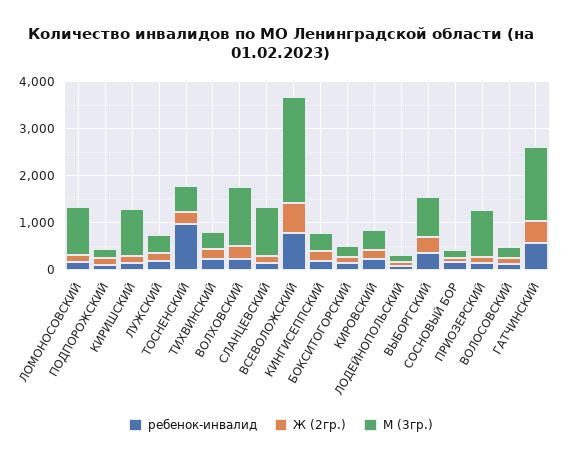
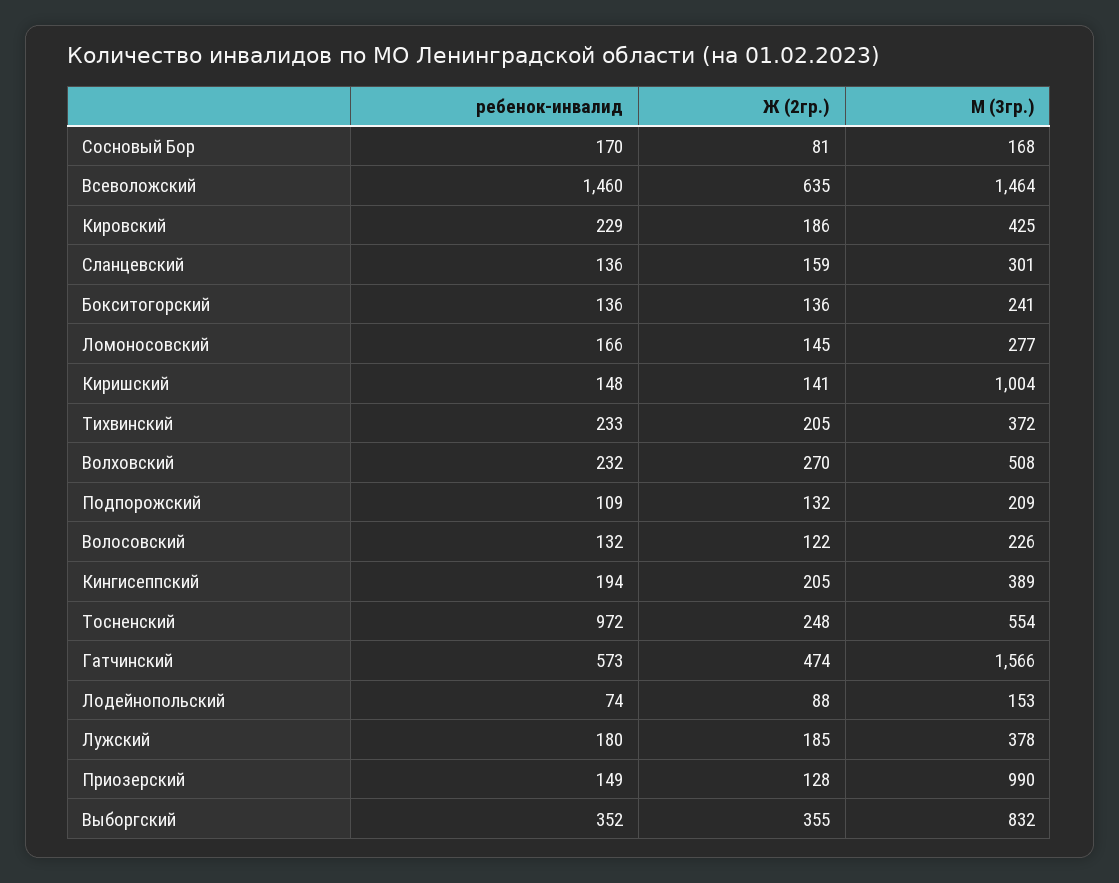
  {
    "ребенок-инвалид": {
      "ЛОМОНОСОВСКИЙ": 166,
      "ПОДПОРОЖСКИЙ": 109,
      "КИРИШСКИЙ": 148,
      "ЛУЖСКИЙ": 180,
      "ТОСНЕНСКИЙ": 972,
      "ТИХВИНСКИЙ": 233,
      "ВОЛХОВСКИЙ": 232,
      "СЛАНЦЕВСКИЙ": 136,
-     "ВСЕВОЛОЖСКИЙ": 800,
+     "ВСЕВОЛОЖСКИЙ": 1460,
      "КИНГИСЕППСКИЙ": 194,
      "БОКСИТОГОРСКИЙ": 136,
      "КИРОВСКИЙ": 229,
      "ЛОДЕЙНОПОЛЬСКИЙ": 74,
      "ВЫБОРГСКИЙ": 352,
      "СОСНОВЫЙ БОР": 170,
      "ПРИОЗЕРСКИЙ": 149,
      "ВОЛОСОВСКИЙ": 132,
      "ГАТЧИНСКИЙ": 573
    },
    "Ж (2гр.)": {
      "ЛОМОНОСОВСКИЙ": 145,
      "ПОДПОРОЖСКИЙ": 132,
      "КИРИШСКИЙ": 141,
      "ЛУЖСКИЙ": 185,
      "ТОСНЕНСКИЙ": 248,
      "ТИХВИНСКИЙ": 205,
      "ВОЛХОВСКИЙ": 270,
      "СЛАНЦЕВСКИЙ": 159,
      "ВСЕВОЛОЖСКИЙ": 635,
      "КИНГИСЕППСКИЙ": 205,
      "БОКСИТОГОРСКИЙ": 136,
      "КИРОВСКИЙ": 186,
      "ЛОДЕЙНОПОЛЬСКИЙ": 88,
      "ВЫБОРГСКИЙ": 355,
      "СОСНОВЫЙ БОР": 81,
      "ПРИОЗЕРСКИЙ": 128,
      "ВОЛОСОВСКИЙ": 122,
      "ГАТЧИНСКИЙ": 474
    },
    "М (3гр.)": {
-     "ЛОМОНОСОВСКИЙ": 1000,
+     "ЛОМОНОСОВСКИЙ": 277,
      "ПОДПОРОЖСКИЙ": 209,
      "КИРИШСКИЙ": 1004,
      "ЛУЖСКИЙ": 378,
      "ТОСНЕНСКИЙ": 554,
      "ТИХВИНСКИЙ": 372,
-     "ВОЛХОВСКИЙ": 1200,
+     "ВОЛХОВСКИЙ": 508,
-     "СЛАНЦЕВСКИЙ": 1000,
+     "СЛАНЦЕВСКИЙ": 301,
-     "ВСЕВОЛОЖСКИЙ": 2200,
+     "ВСЕВОЛОЖСКИЙ": 1464,
      "КИНГИСЕППСКИЙ": 389,
      "БОКСИТОГОРСКИЙ": 241,
      "КИРОВСКИЙ": 425,
      "ЛОДЕЙНОПОЛЬСКИЙ": 153,
      "ВЫБОРГСКИЙ": 832,
      "СОСНОВЫЙ БОР": 168,
      "ПРИОЗЕРСКИЙ": 990,
      "ВОЛОСОВСКИЙ": 226,
      "ГАТЧИНСКИЙ": 1566
    }
  }

